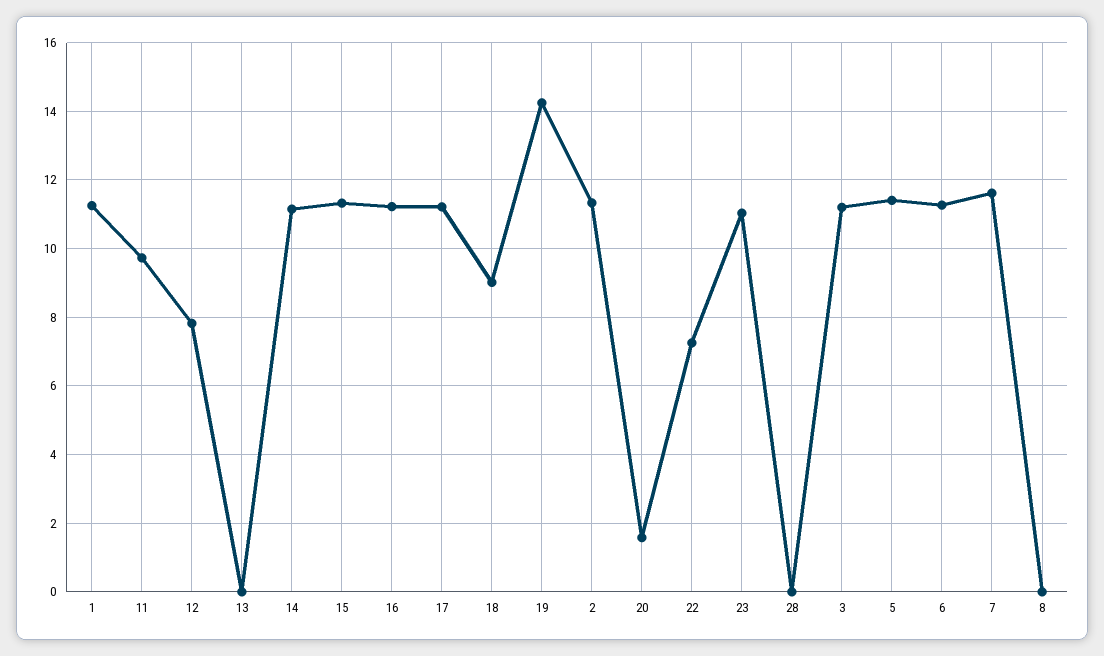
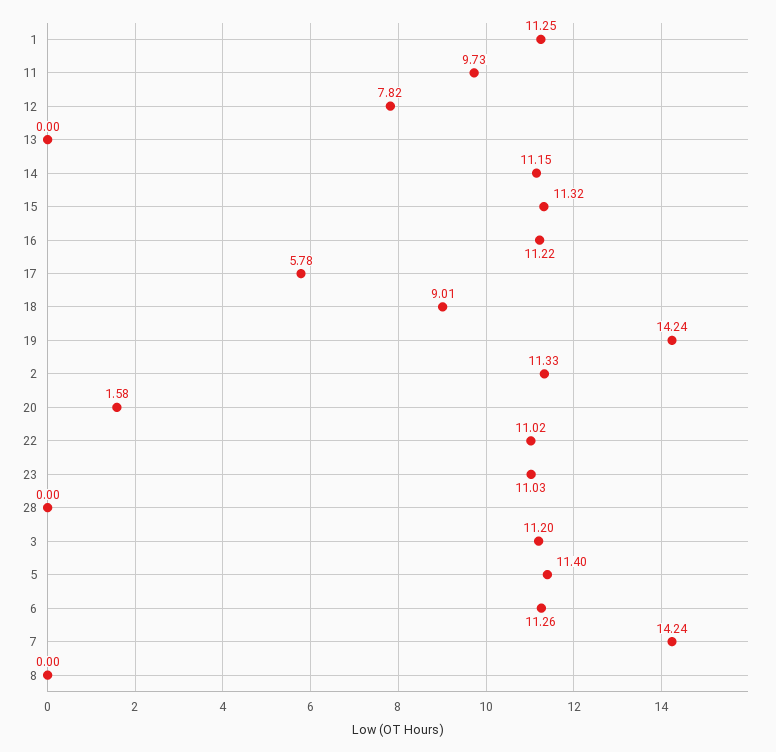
  {
    "1": 11.25,
    "11": 9.73,
    "12": 7.82,
    "13": 0,
    "14": 11.15,
    "15": 11.32,
    "16": 11.22,
-   "17": 11.2,
+   "17": 5.78,
    "18": 9.01,
    "19": 14.24,
    "2": 11.33,
    "20": 1.58,
-   "22": 7.2,
+   "22": 11.02,
    "23": 11.03,
    "28": 0,
    "3": 11.2,
    "5": 11.4,
    "6": 11.26,
-   "7": 11.6,
+   "7": 14.24,
    "8": 0
  }

